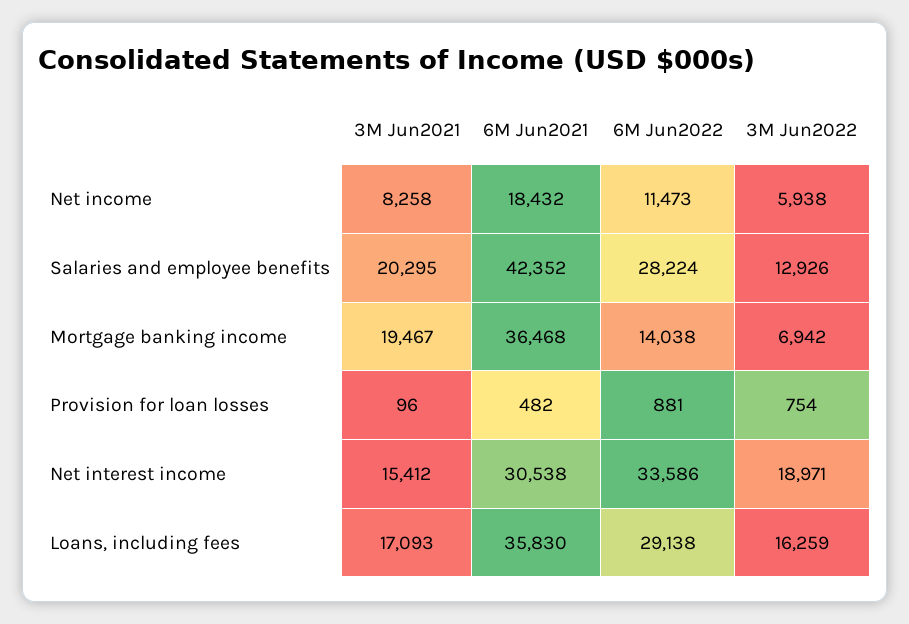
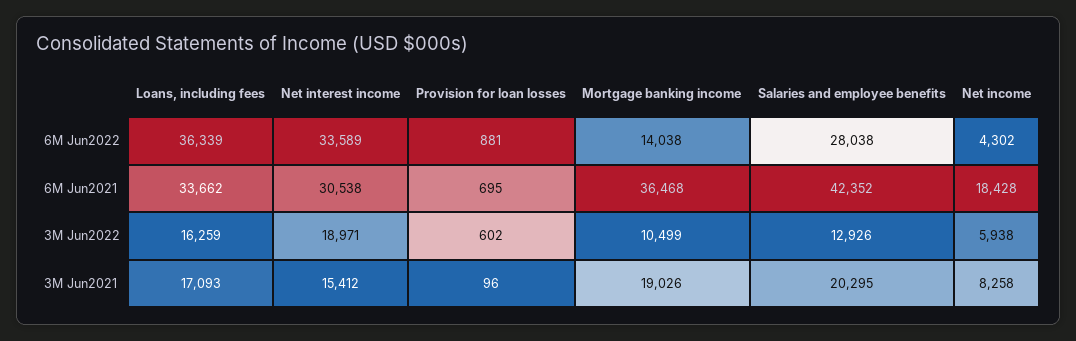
  {
    "3M Jun2021": {
      "Net income": 8258,
      "Salaries and employee benefits": 20295,
-     "Mortgage banking income": 19467,
+     "Mortgage banking income": 19026,
      "Provision for loan losses": 96,
      "Net interest income": 15412,
      "Loans, including fees": 17093
    },
    "6M Jun2021": {
-     "Net income": 18432,
+     "Net income": 18428,
      "Salaries and employee benefits": 42352,
      "Mortgage banking income": 36468,
-     "Provision for loan losses": 482,
+     "Provision for loan losses": 695,
      "Net interest income": 30538,
-     "Loans, including fees": 35830
+     "Loans, including fees": 33662
    },
    "6M Jun2022": {
-     "Net income": 11473,
+     "Net income": 4302,
-     "Salaries and employee benefits": 28224,
+     "Salaries and employee benefits": 28038,
      "Mortgage banking income": 14038,
      "Provision for loan losses": 881,
-     "Net interest income": 33586,
+     "Net interest income": 33589,
-     "Loans, including fees": 29138
+     "Loans, including fees": 36339
    },
    "3M Jun2022": {
      "Net income": 5938,
      "Salaries and employee benefits": 12926,
-     "Mortgage banking income": 6942,
+     "Mortgage banking income": 10499,
-     "Provision for loan losses": 754,
+     "Provision for loan losses": 602,
      "Net interest income": 18971,
      "Loans, including fees": 16259
    }
  }

